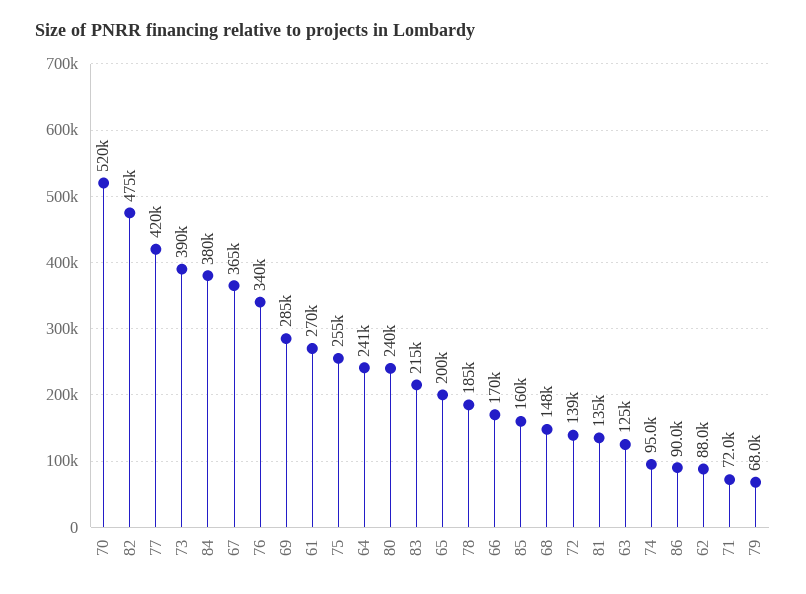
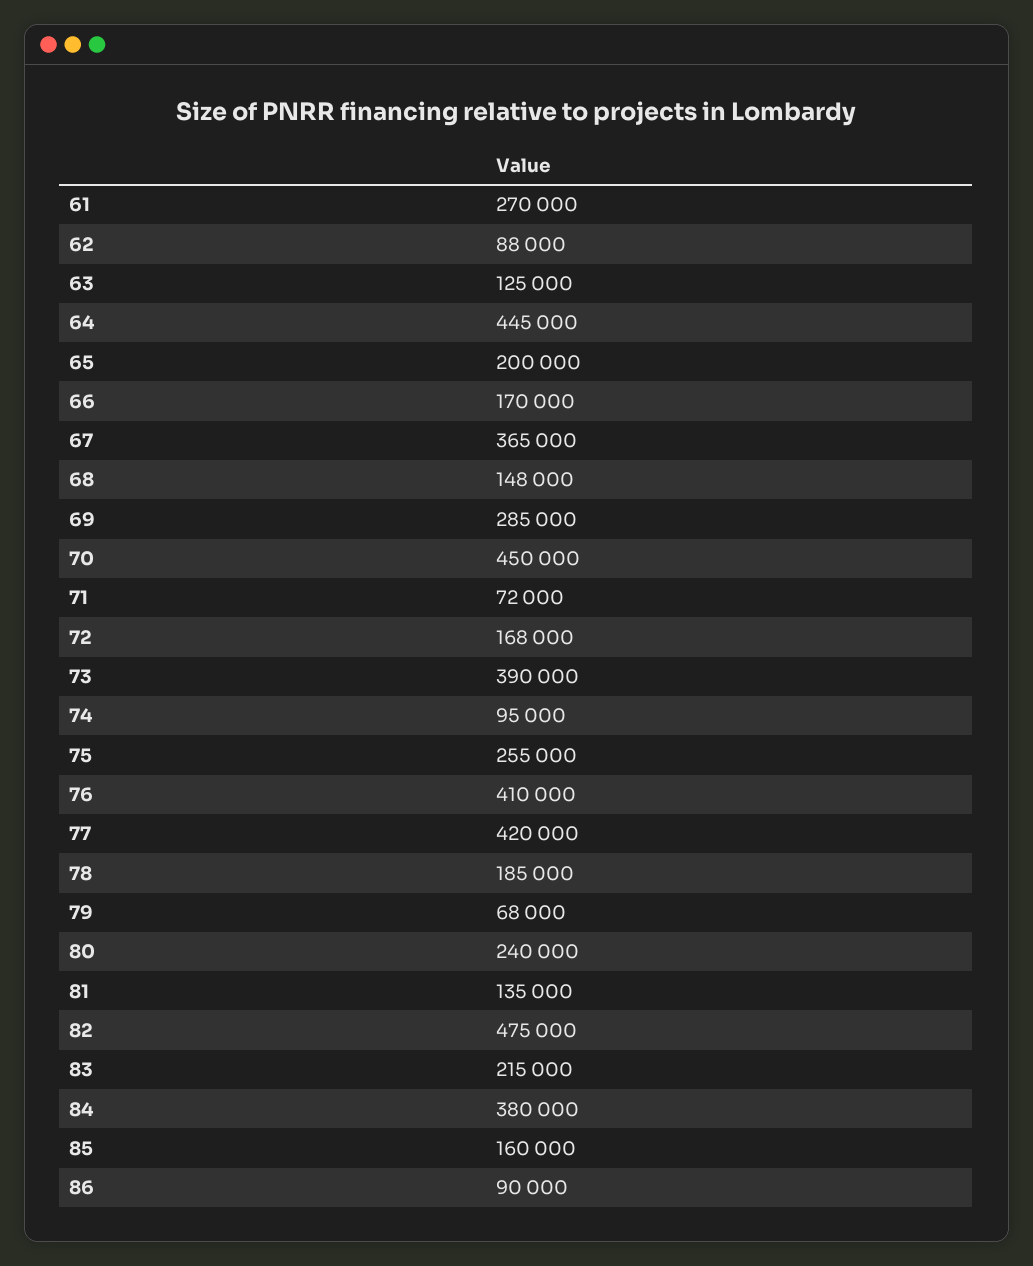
  {
-   "70": 520000,
+   "70": 450000,
    "82": 475000,
    "77": 420000,
    "73": 390000,
    "84": 380000,
    "67": 365000,
-   "76": 340000,
+   "76": 410000,
    "69": 285000,
    "61": 270000,
    "75": 255000,
-   "64": 241000,
+   "64": 445000,
    "80": 240000,
    "83": 215000,
    "65": 200000,
    "78": 185000,
    "66": 170000,
    "85": 160000,
    "68": 148000,
-   "72": 139000,
+   "72": 168000,
    "81": 135000,
    "63": 125000,
    "74": 95000,
    "86": 90000,
    "62": 88000,
    "71": 72000,
    "79": 68000
  }

